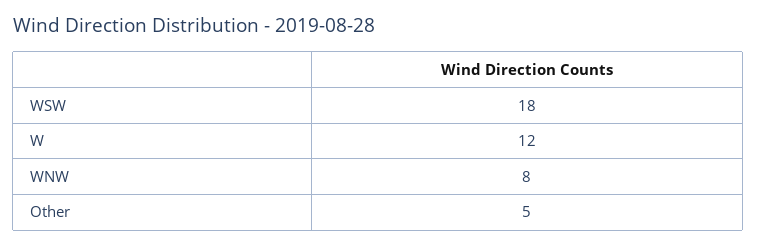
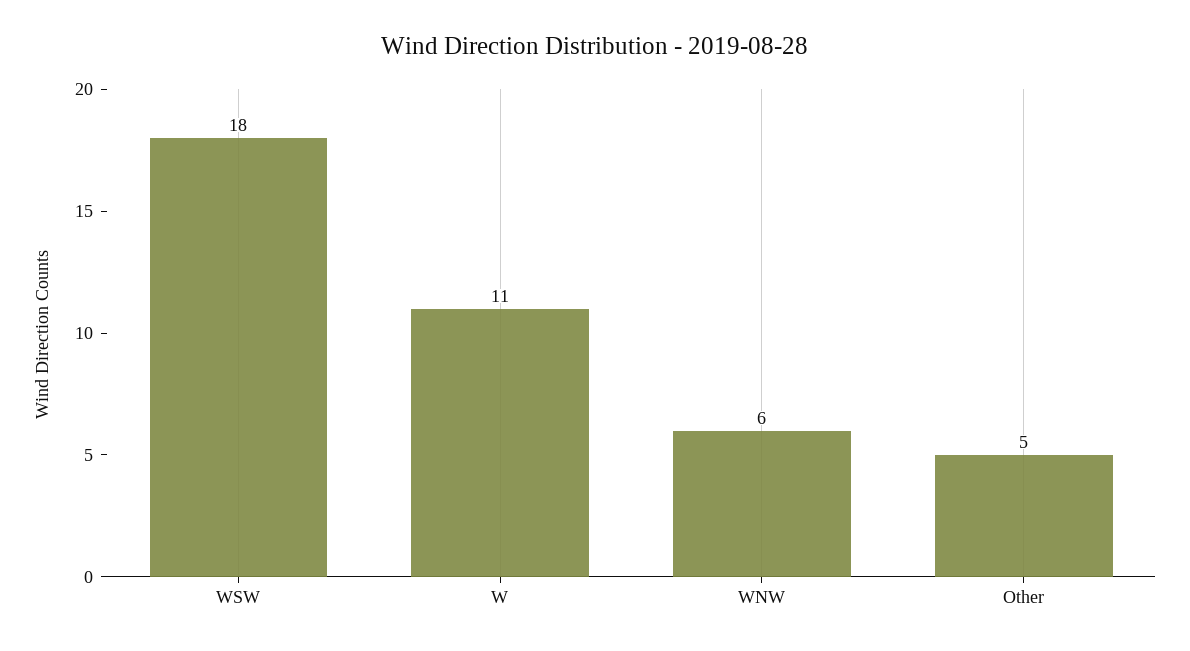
  {
    "WSW": 18,
-   "W": 12,
+   "W": 11,
-   "WNW": 8,
+   "WNW": 6,
    "Other": 5
  }

